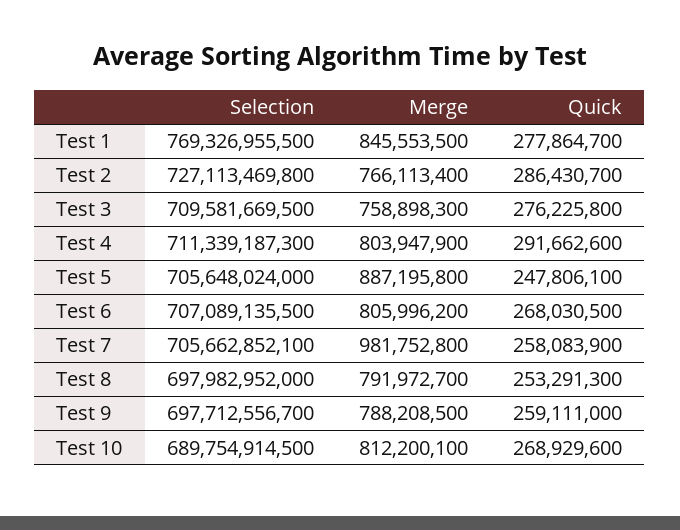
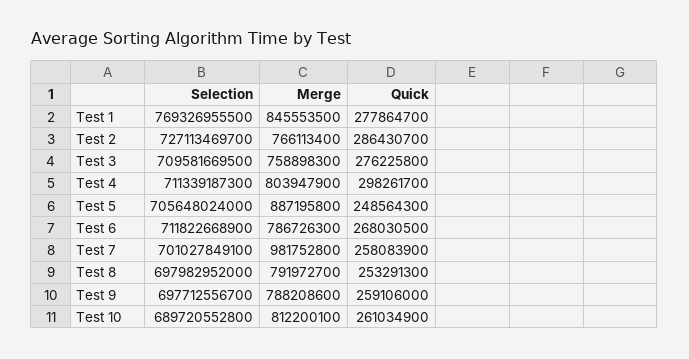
  {
    "Selection": {
      "Test 1": 769326955500,
-     "Test 2": 727113469800,
+     "Test 2": 727113469700,
      "Test 3": 709581669500,
      "Test 4": 711339187300,
      "Test 5": 705648024000,
-     "Test 6": 707089135500,
+     "Test 6": 711822668900,
-     "Test 7": 705662852100,
+     "Test 7": 701027849100,
      "Test 8": 697982952000,
      "Test 9": 697712556700,
-     "Test 10": 689754914500
+     "Test 10": 689720552800
    },
    "Merge": {
      "Test 1": 845553500,
      "Test 2": 766113400,
      "Test 3": 758898300,
      "Test 4": 803947900,
      "Test 5": 887195800,
-     "Test 6": 805996200,
+     "Test 6": 786726300,
      "Test 7": 981752800,
      "Test 8": 791972700,
-     "Test 9": 788208500,
+     "Test 9": 788208600,
      "Test 10": 812200100
    },
    "Quick": {
      "Test 1": 277864700,
      "Test 2": 286430700,
      "Test 3": 276225800,
-     "Test 4": 291662600,
+     "Test 4": 298261700,
-     "Test 5": 247806100,
+     "Test 5": 248564300,
      "Test 6": 268030500,
      "Test 7": 258083900,
      "Test 8": 253291300,
-     "Test 9": 259111000,
+     "Test 9": 259106000,
-     "Test 10": 268929600
+     "Test 10": 261034900
    }
  }

